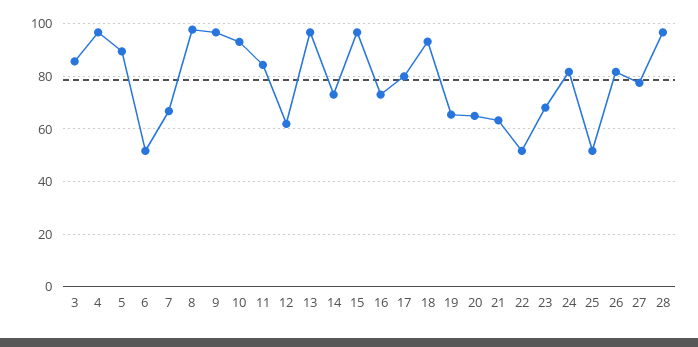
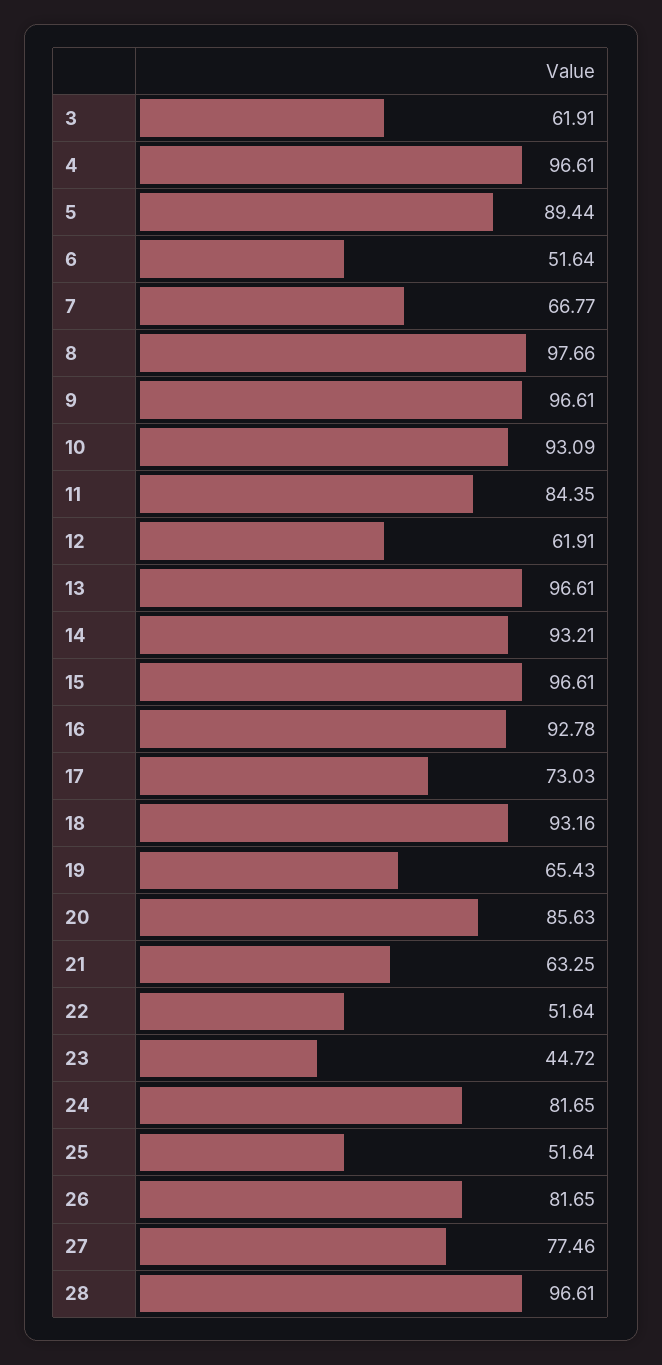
  {
-   "3": 85,
+   "3": 61.91,
    "4": 96.61,
    "5": 89.44,
    "6": 51.64,
    "7": 66.77,
    "8": 97.66,
    "9": 96.61,
    "10": 93.09,
    "11": 84.35,
    "12": 61.91,
    "13": 96.61,
-   "14": 72.5,
+   "14": 93.21,
    "15": 96.61,
-   "16": 72.5,
+   "16": 92.78,
-   "17": 80,
+   "17": 73.03,
    "18": 93.16,
    "19": 65.43,
-   "20": 65,
+   "20": 85.63,
    "21": 63.25,
    "22": 51.64,
-   "23": 67.5,
+   "23": 44.72,
    "24": 81.65,
    "25": 51.64,
    "26": 81.65,
    "27": 77.46,
    "28": 96.61
  }

